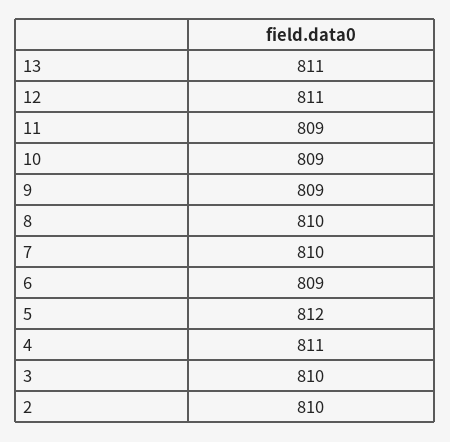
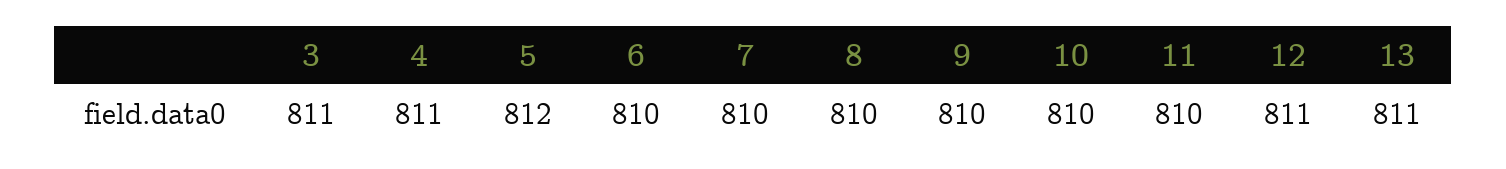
  {
    "13": 811,
    "12": 811,
-   "11": 809,
+   "11": 810,
-   "10": 809,
+   "10": 810,
-   "9": 809,
+   "9": 810,
    "8": 810,
    "7": 810,
-   "6": 809,
+   "6": 810,
    "5": 812,
    "4": 811,
-   "3": 810,
+   "3": 811
-   "2": 810
  }

